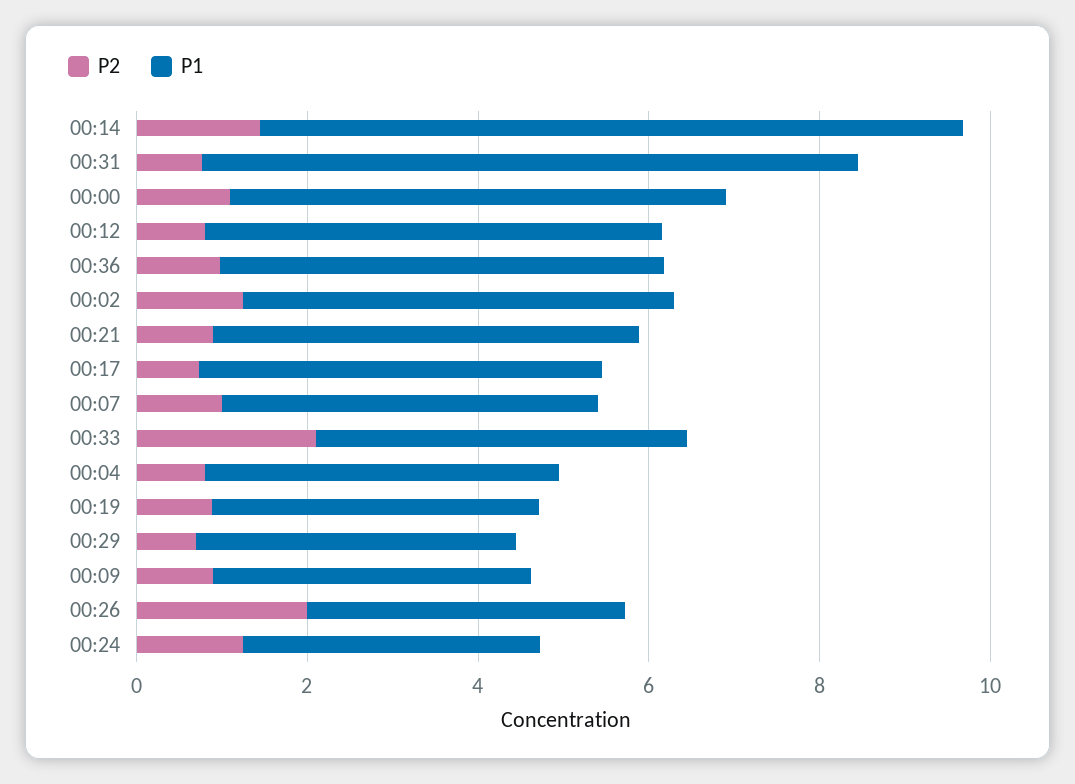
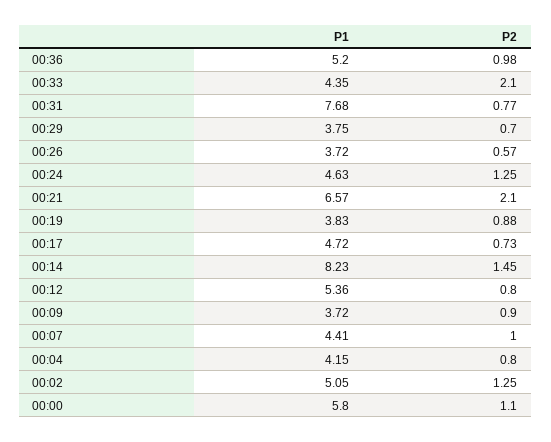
  {
    "P2": {
      "00:14": 1.45,
      "00:31": 0.77,
      "00:00": 1.1,
      "00:12": 0.8,
      "00:36": 0.98,
      "00:02": 1.25,
-     "00:21": 1,
+     "00:21": 2.1,
      "00:17": 0.73,
      "00:07": 1,
      "00:33": 2.1,
      "00:04": 0.8,
      "00:19": 0.88,
      "00:29": 0.7,
      "00:09": 0.9,
-     "00:26": 2,
+     "00:26": 0.57,
      "00:24": 1.25
    },
    "P1": {
      "00:14": 8.23,
      "00:31": 7.68,
      "00:00": 5.8,
      "00:12": 5.36,
      "00:36": 5.2,
      "00:02": 5.05,
-     "00:21": 5,
+     "00:21": 6.57,
      "00:17": 4.72,
      "00:07": 4.41,
      "00:33": 4.35,
      "00:04": 4.15,
      "00:19": 3.83,
      "00:29": 3.75,
      "00:09": 3.72,
      "00:26": 3.72,
-     "00:24": 3.5
+     "00:24": 4.63
    }
  }

